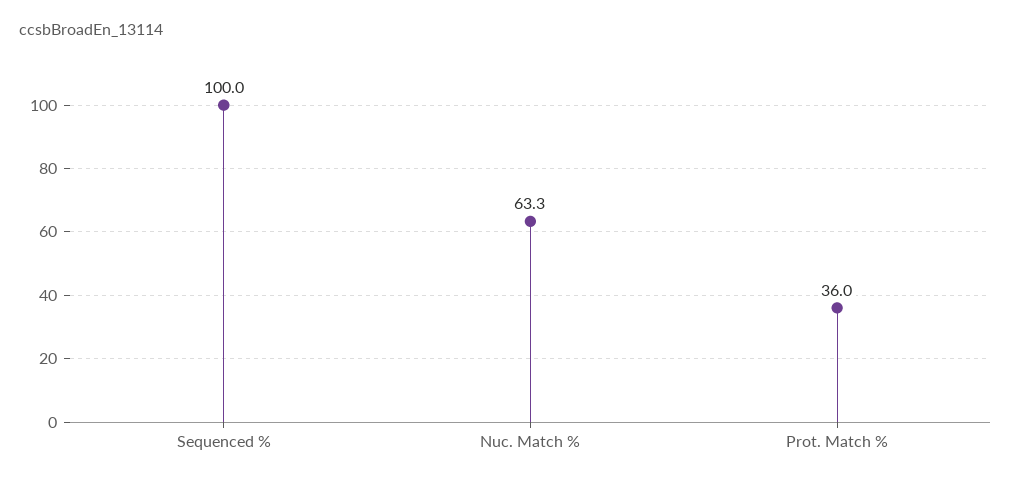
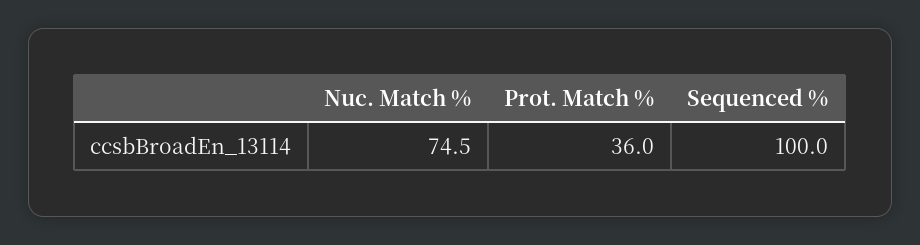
  {
    "Sequenced %": 100,
-   "Nuc. Match %": 63.3,
+   "Nuc. Match %": 74.5,
    "Prot. Match %": 36
  }

